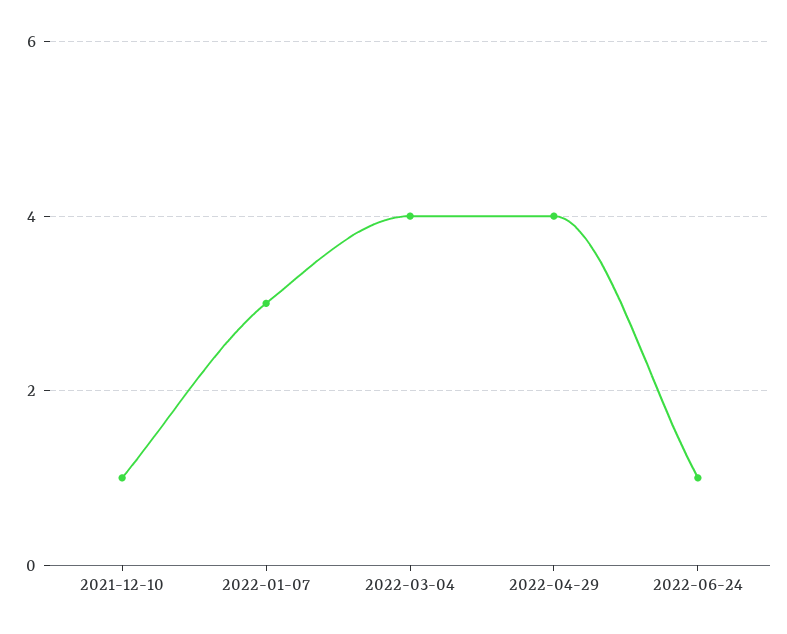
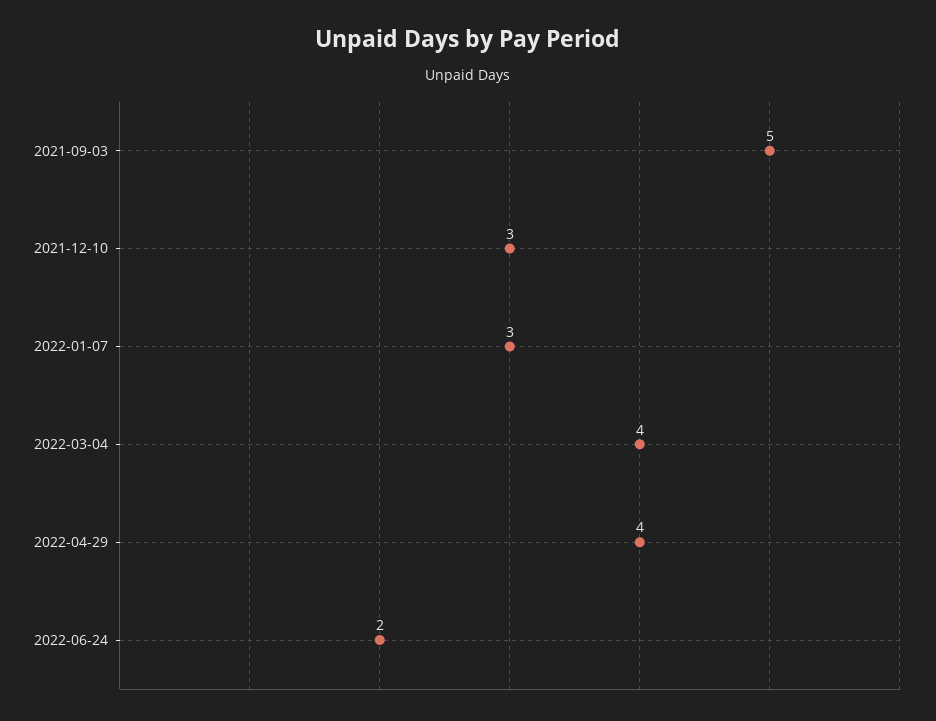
  {
-   "2021-12-10": 1,
+   "2021-12-10": 3,
    "2022-01-07": 3,
    "2022-03-04": 4,
    "2022-04-29": 4,
-   "2022-06-24": 1
+   "2022-06-24": 2,
+   "2021-09-03": 5
  }

